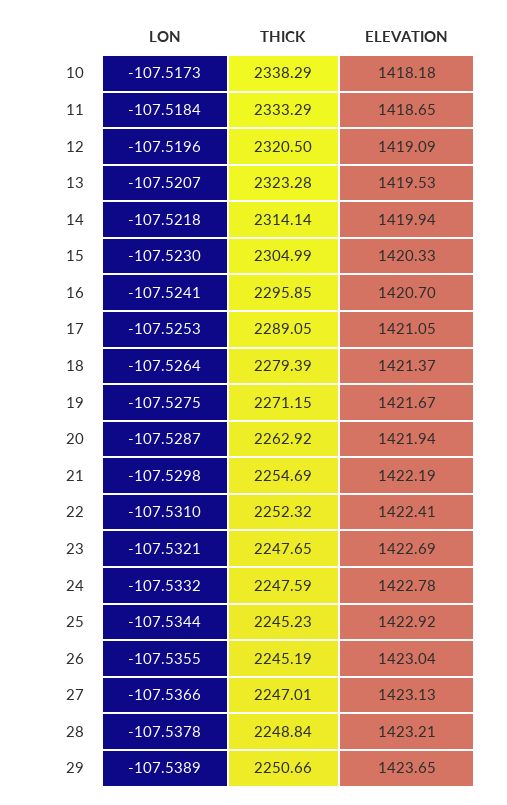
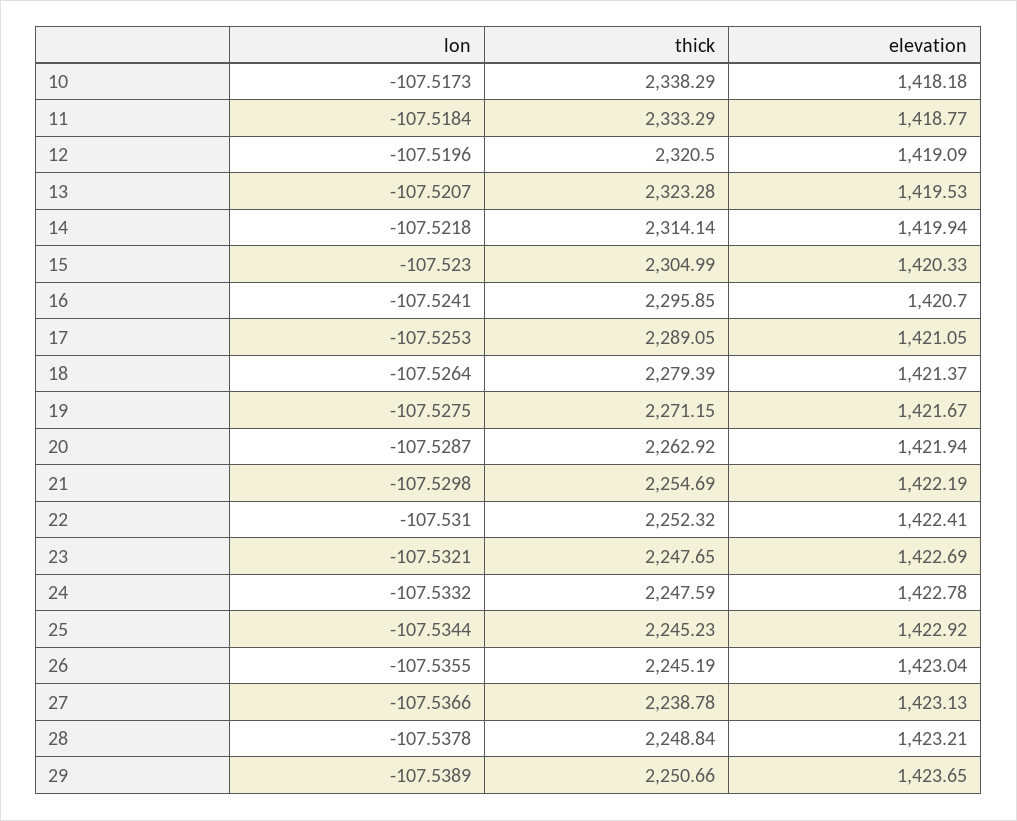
  {
    "LON": {
      "10": -107.5173,
      "11": -107.5184,
      "12": -107.5196,
      "13": -107.5207,
      "14": -107.5218,
      "15": -107.523,
      "16": -107.5241,
      "17": -107.5253,
      "18": -107.5264,
      "19": -107.5275,
      "20": -107.5287,
      "21": -107.5298,
      "22": -107.531,
      "23": -107.5321,
      "24": -107.5332,
      "25": -107.5344,
      "26": -107.5355,
      "27": -107.5366,
      "28": -107.5378,
      "29": -107.5389
    },
    "THICK": {
      "10": 2338.29,
      "11": 2333.29,
      "12": 2320.5,
      "13": 2323.28,
      "14": 2314.14,
      "15": 2304.99,
      "16": 2295.85,
      "17": 2289.05,
      "18": 2279.39,
      "19": 2271.15,
      "20": 2262.92,
      "21": 2254.69,
      "22": 2252.32,
      "23": 2247.65,
      "24": 2247.59,
      "25": 2245.23,
      "26": 2245.19,
-     "27": 2247.01,
+     "27": 2238.78,
      "28": 2248.84,
      "29": 2250.66
    },
    "ELEVATION": {
      "10": 1418.18,
-     "11": 1418.65,
+     "11": 1418.77,
      "12": 1419.09,
      "13": 1419.53,
      "14": 1419.94,
      "15": 1420.33,
      "16": 1420.7,
      "17": 1421.05,
      "18": 1421.37,
      "19": 1421.67,
      "20": 1421.94,
      "21": 1422.19,
      "22": 1422.41,
      "23": 1422.69,
      "24": 1422.78,
      "25": 1422.92,
      "26": 1423.04,
      "27": 1423.13,
      "28": 1423.21,
      "29": 1423.65
    }
  }

